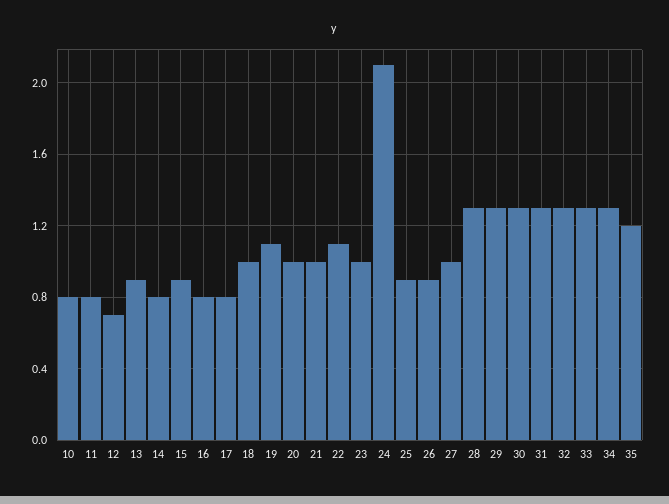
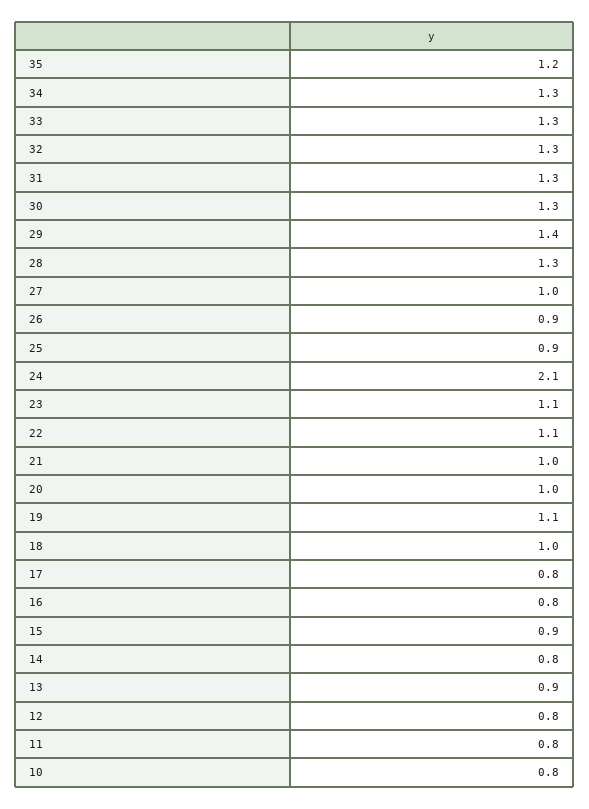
  {
    "10": 0.8,
    "11": 0.8,
-   "12": 0.7,
+   "12": 0.8,
    "13": 0.9,
    "14": 0.8,
    "15": 0.9,
    "16": 0.8,
    "17": 0.8,
    "18": 1,
    "19": 1.1,
    "20": 1,
    "21": 1,
    "22": 1.1,
-   "23": 1,
+   "23": 1.1,
    "24": 2.1,
    "25": 0.9,
    "26": 0.9,
    "27": 1,
    "28": 1.3,
-   "29": 1.3,
+   "29": 1.4,
    "30": 1.3,
    "31": 1.3,
    "32": 1.3,
    "33": 1.3,
    "34": 1.3,
    "35": 1.2
  }

